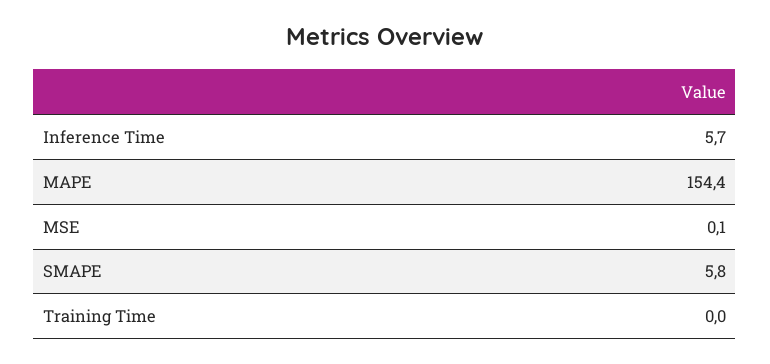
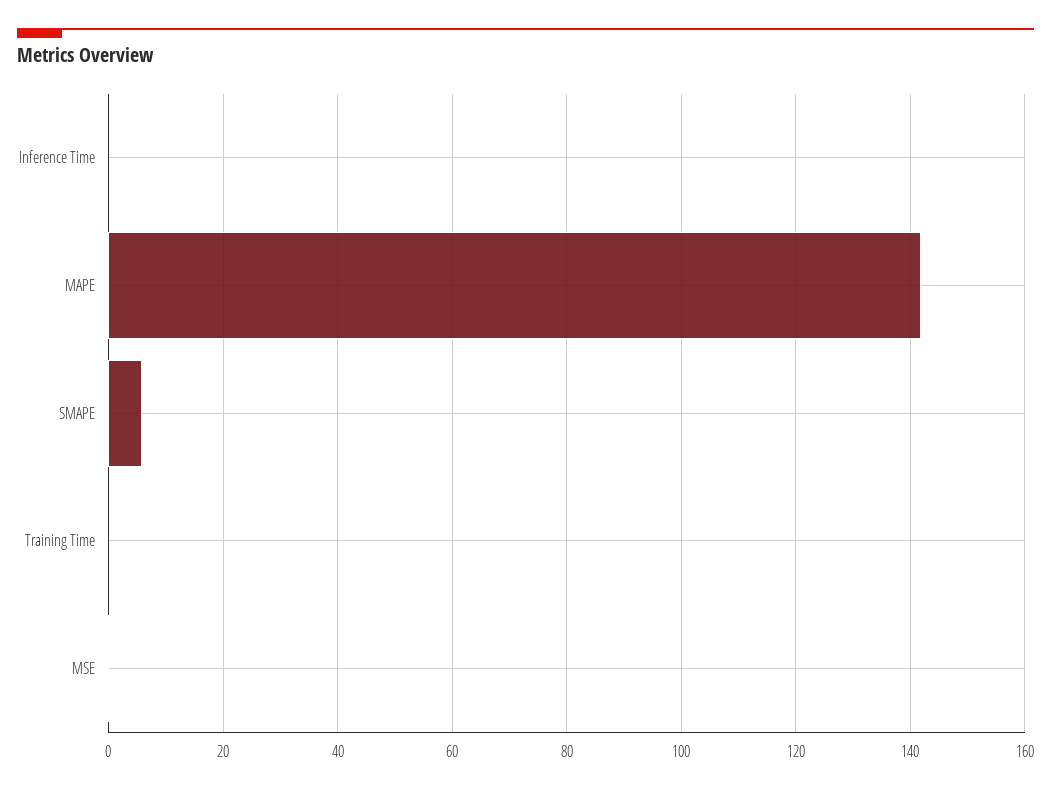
  {
-   "Inference Time": 5.7,
+   "Inference Time": 0,
-   "MAPE": 154.4,
+   "MAPE": 142,
    "MSE": 0.1,
    "SMAPE": 5.8,
    "Training Time": 0
  }

